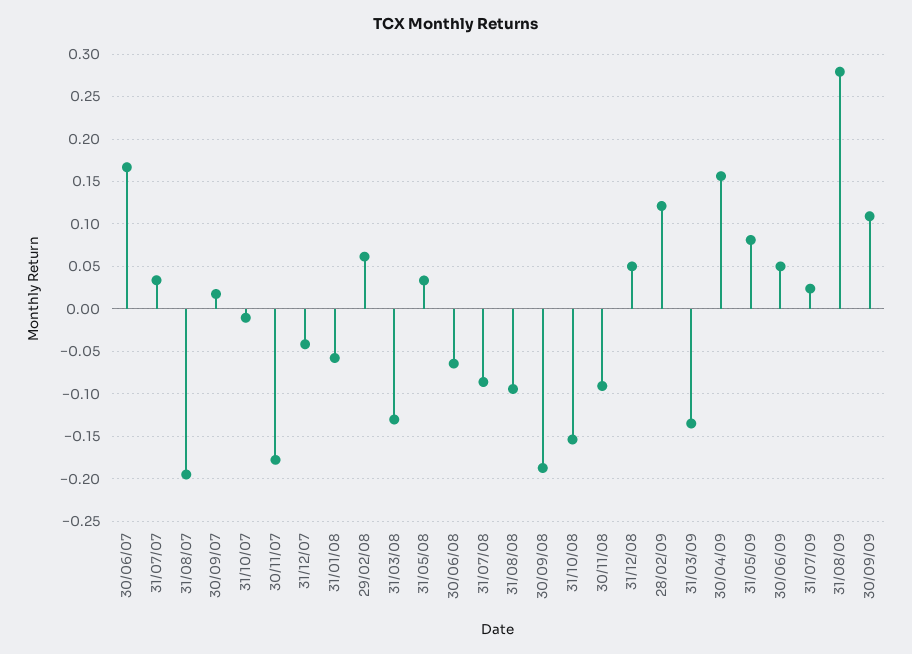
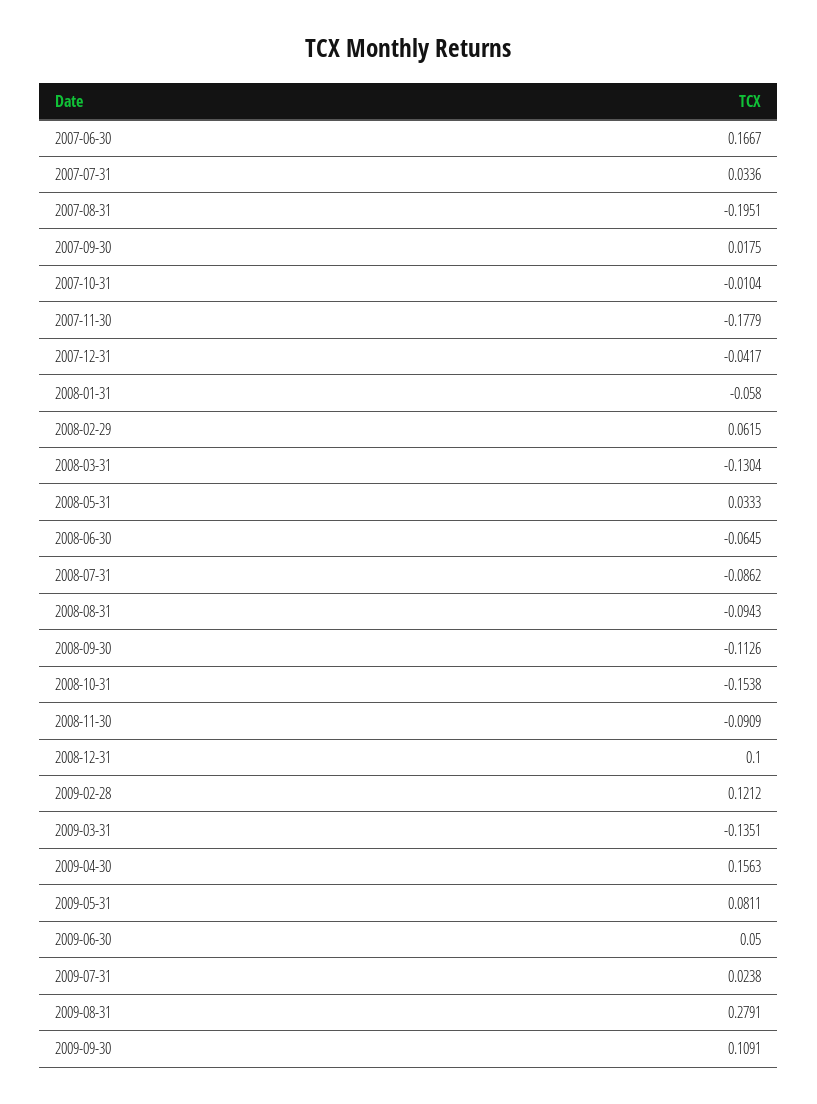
  {
    "30/06/07": 0.1667,
    "31/07/07": 0.0336,
    "31/08/07": -0.1951,
    "30/09/07": 0.0175,
    "31/10/07": -0.0104,
    "30/11/07": -0.1779,
    "31/12/07": -0.0417,
    "31/01/08": -0.058,
    "29/02/08": 0.0615,
    "31/03/08": -0.1304,
    "31/05/08": 0.0333,
    "30/06/08": -0.0645,
    "31/07/08": -0.0862,
    "31/08/08": -0.0943,
-   "30/09/08": -0.19,
+   "30/09/08": -0.1126,
    "31/10/08": -0.1538,
    "30/11/08": -0.0909,
-   "31/12/08": 0.05,
+   "31/12/08": 0.1,
    "28/02/09": 0.1212,
    "31/03/09": -0.1351,
    "30/04/09": 0.1563,
    "31/05/09": 0.0811,
    "30/06/09": 0.05,
    "31/07/09": 0.0238,
    "31/08/09": 0.2791,
    "30/09/09": 0.1091
  }

